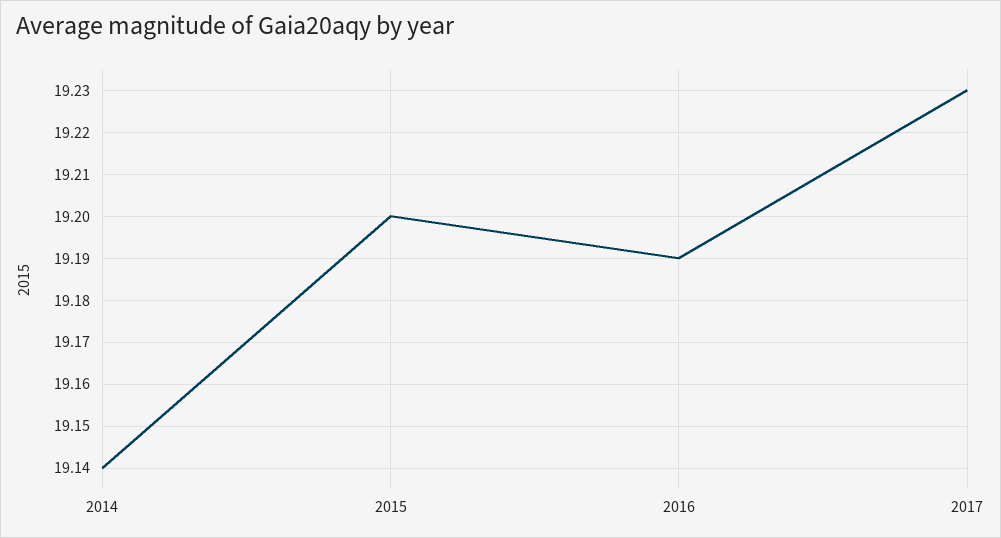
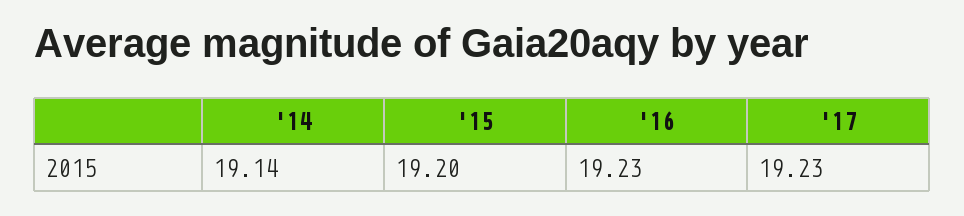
  {
    "2014": 19.14,
    "2015": 19.2,
-   "2016": 19.19,
+   "2016": 19.23,
    "2017": 19.23
  }

